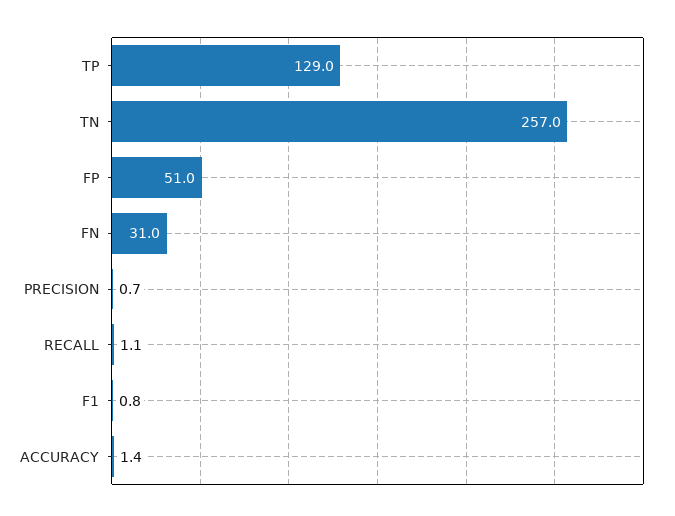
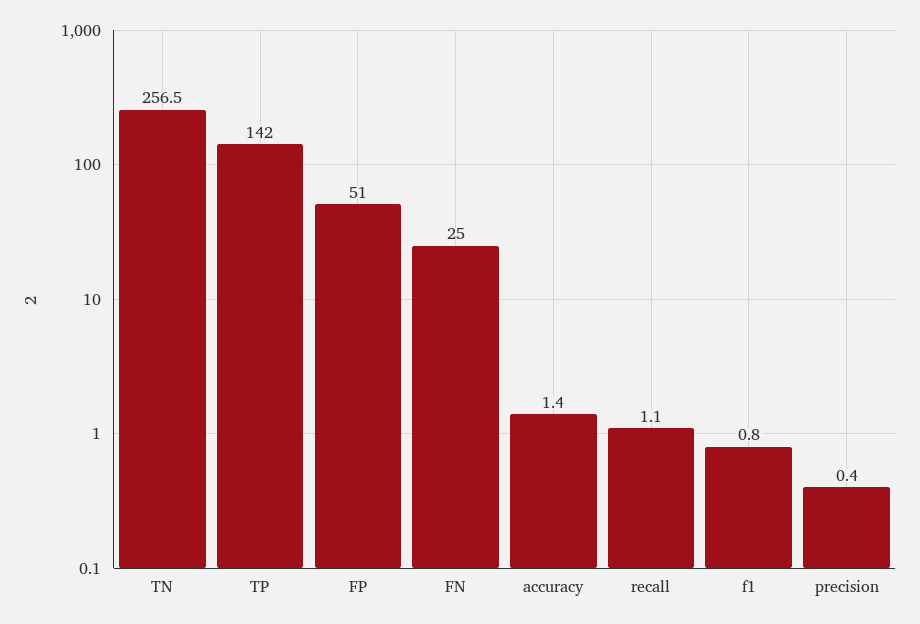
  {
-   "TP": 129,
+   "TP": 142,
-   "TN": 257,
+   "TN": 256.5,
    "FP": 51,
-   "FN": 31,
+   "FN": 25,
-   "PRECISION": 0.7,
+   "PRECISION": 0.4,
    "RECALL": 1.1,
    "F1": 0.8,
    "ACCURACY": 1.4
  }

